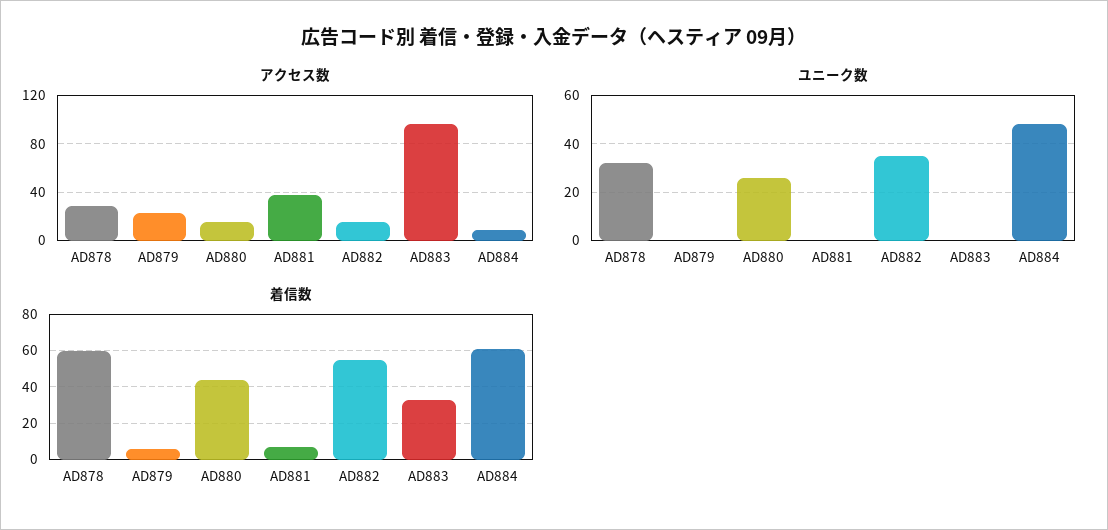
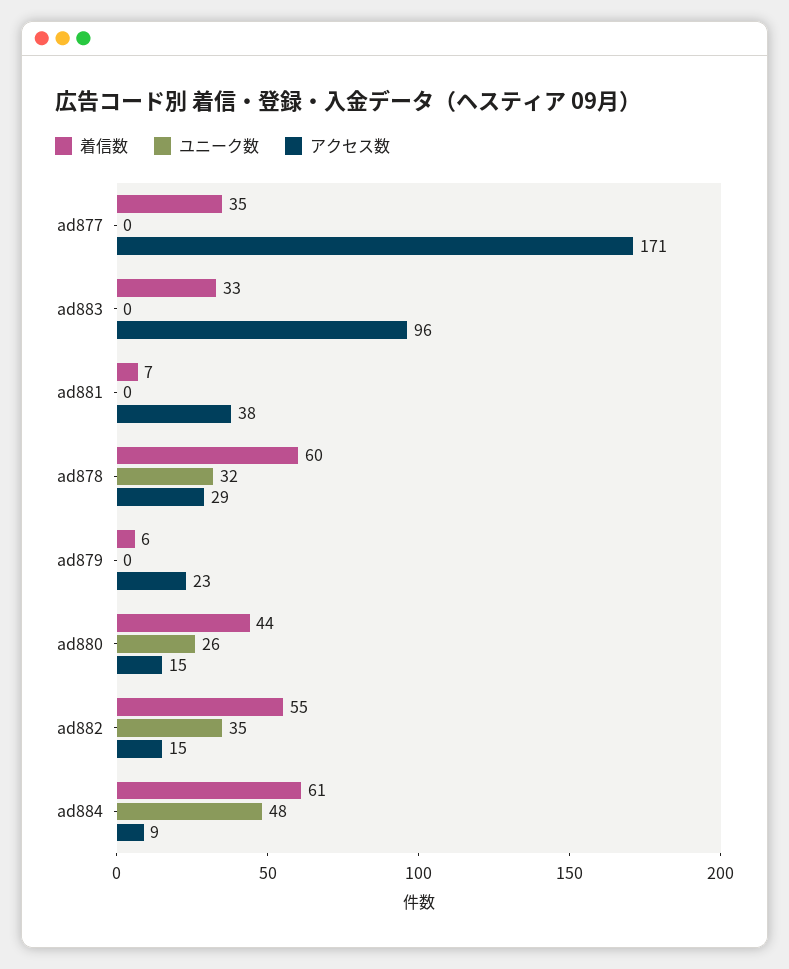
  {
    "アクセス数": {
      "AD878": 29,
      "AD879": 23,
      "AD880": 15,
      "AD881": 38,
      "AD882": 15,
      "AD883": 96,
-     "AD884": 9
+     "AD884": 9,
+     "ad877": 171
    },
    "ユニーク数": {
      "AD878": 32,
      "AD879": 0,
      "AD880": 26,
      "AD881": 0,
      "AD882": 35,
      "AD883": 0,
-     "AD884": 48
+     "AD884": 48,
+     "ad877": 0
    },
    "着信数": {
      "AD878": 60,
      "AD879": 6,
      "AD880": 44,
      "AD881": 7,
      "AD882": 55,
      "AD883": 33,
-     "AD884": 61
+     "AD884": 61,
+     "ad877": 35
    }
  }

